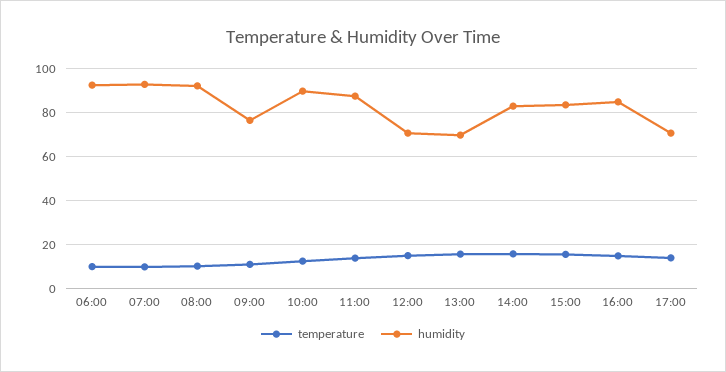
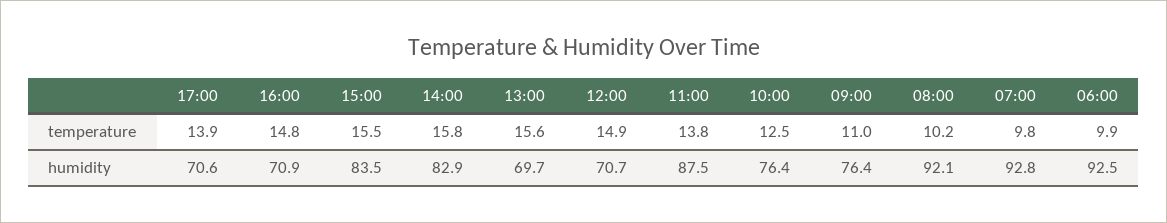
  {
    "temperature": {
      "06:00": 9.9,
      "07:00": 9.8,
      "08:00": 10.2,
      "09:00": 11,
      "10:00": 12.5,
      "11:00": 13.8,
      "12:00": 14.9,
      "13:00": 15.6,
      "14:00": 15.8,
      "15:00": 15.5,
      "16:00": 14.8,
      "17:00": 13.9
    },
    "humidity": {
      "06:00": 92.5,
      "07:00": 92.8,
      "08:00": 92.1,
      "09:00": 76.4,
-     "10:00": 90,
+     "10:00": 76.4,
      "11:00": 87.5,
      "12:00": 70.7,
      "13:00": 69.7,
      "14:00": 82.9,
      "15:00": 83.5,
-     "16:00": 85,
+     "16:00": 70.9,
      "17:00": 70.6
    }
  }

